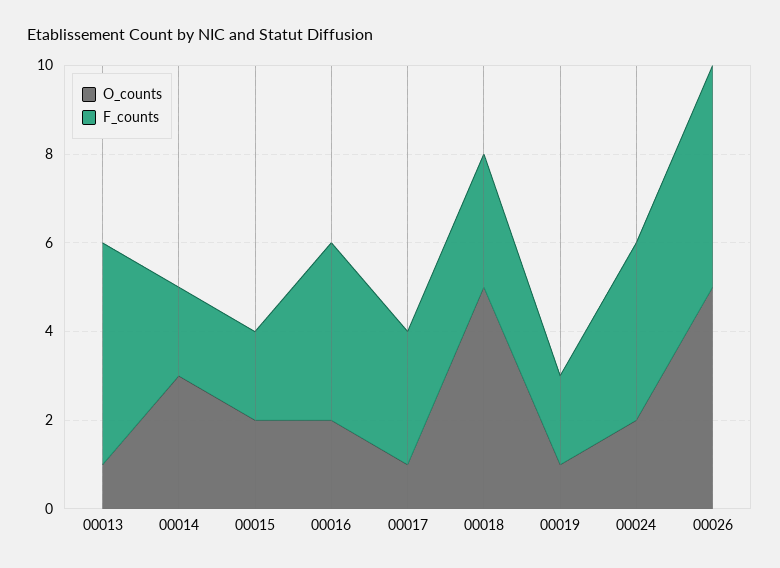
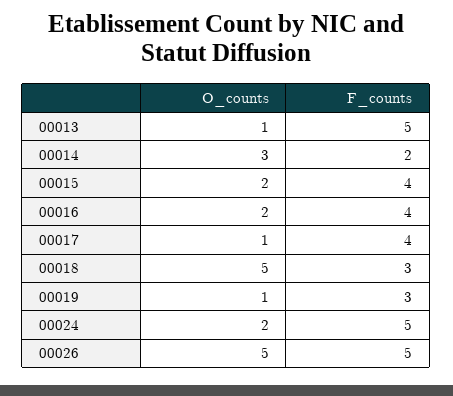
  {
    "O_counts": {
      "00013": 1,
      "00014": 3,
      "00015": 2,
      "00016": 2,
      "00017": 1,
      "00018": 5,
      "00019": 1,
      "00024": 2,
      "00026": 5
    },
    "F_counts": {
      "00013": 5,
      "00014": 2,
-     "00015": 2,
+     "00015": 4,
      "00016": 4,
-     "00017": 3,
+     "00017": 4,
      "00018": 3,
-     "00019": 2,
+     "00019": 3,
-     "00024": 4,
+     "00024": 5,
      "00026": 5
    }
  }

